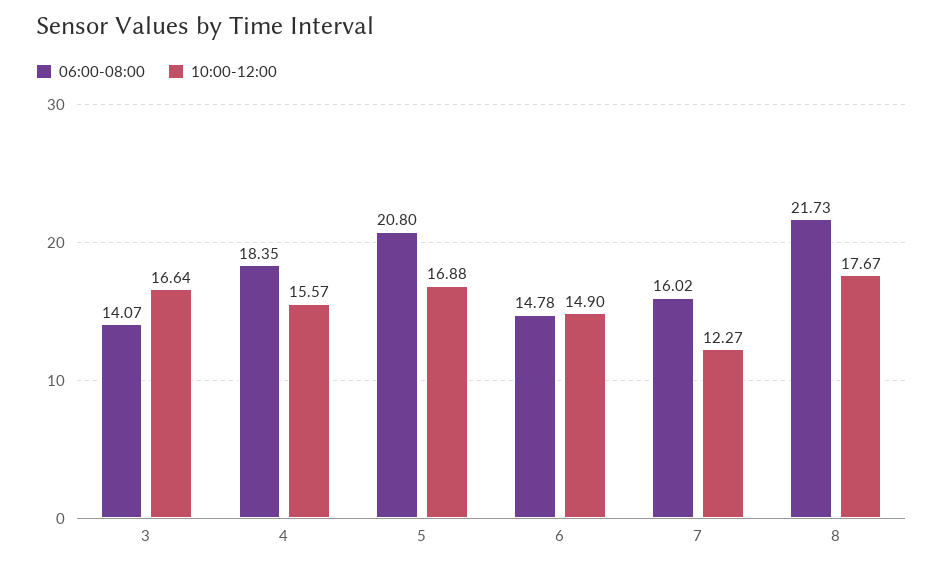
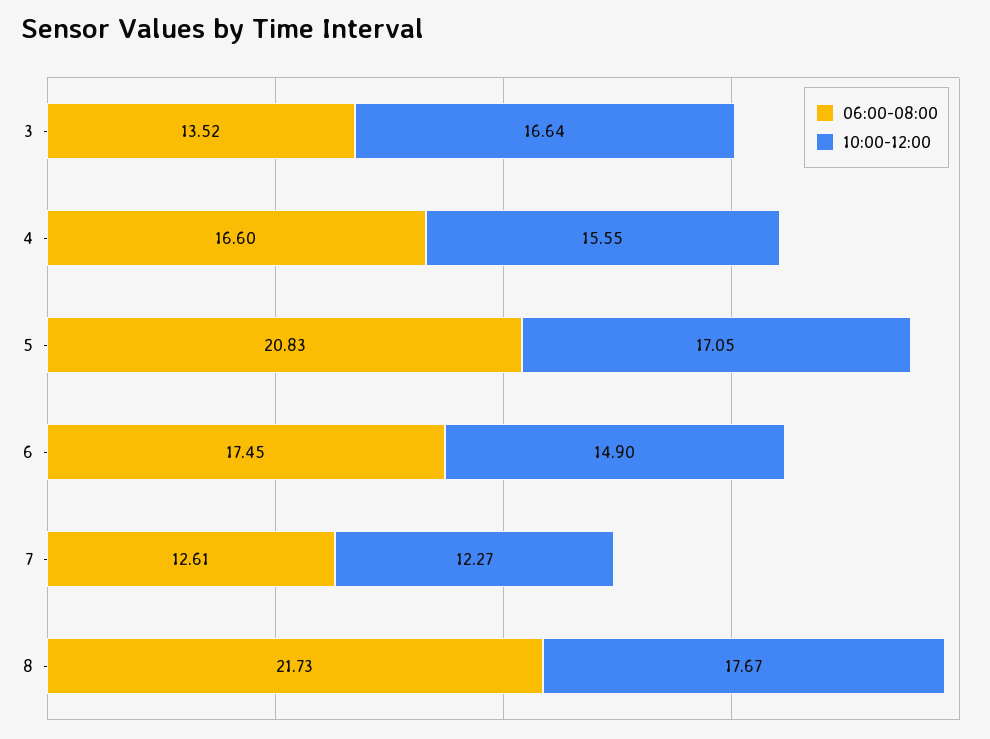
  {
    "06:00-08:00": {
-     "3": 14.07,
+     "3": 13.52,
-     "4": 18.35,
+     "4": 16.6,
-     "5": 20.8,
+     "5": 20.83,
-     "6": 14.78,
+     "6": 17.45,
-     "7": 16.02,
+     "7": 12.61,
      "8": 21.73
    },
    "10:00-12:00": {
      "3": 16.64,
-     "4": 15.57,
+     "4": 15.55,
-     "5": 16.88,
+     "5": 17.05,
      "6": 14.9,
      "7": 12.27,
      "8": 17.67
    }
  }

